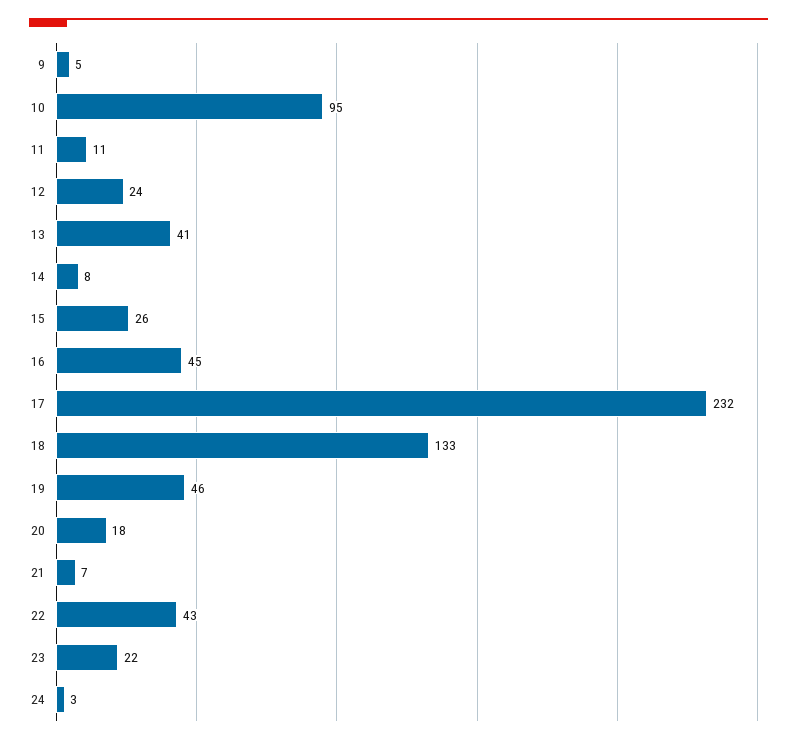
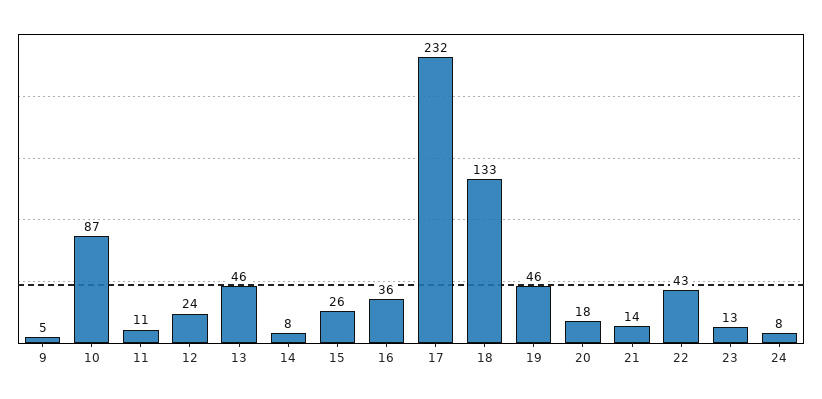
  {
    "9": 5,
-   "10": 95,
+   "10": 87,
    "11": 11,
    "12": 24,
-   "13": 41,
+   "13": 46,
    "14": 8,
    "15": 26,
-   "16": 45,
+   "16": 36,
    "17": 232,
    "18": 133,
    "19": 46,
    "20": 18,
-   "21": 7,
+   "21": 14,
    "22": 43,
-   "23": 22,
+   "23": 13,
-   "24": 3
+   "24": 8
  }

